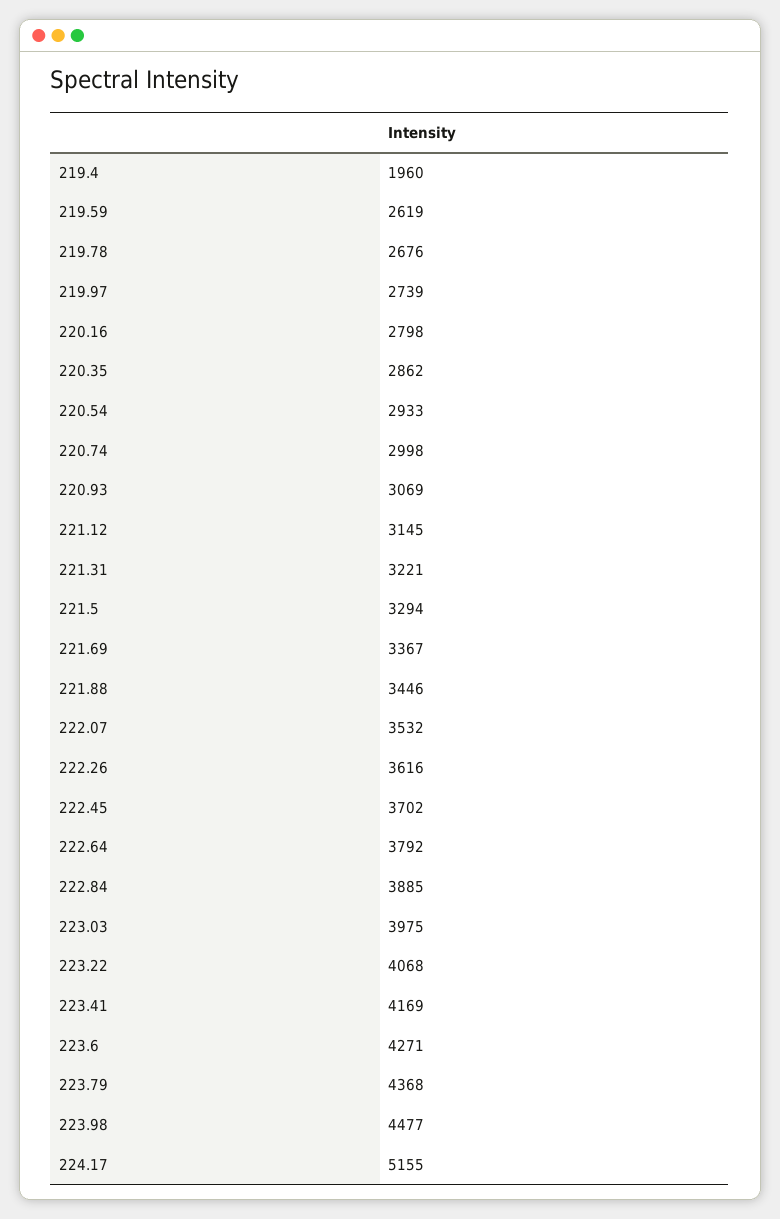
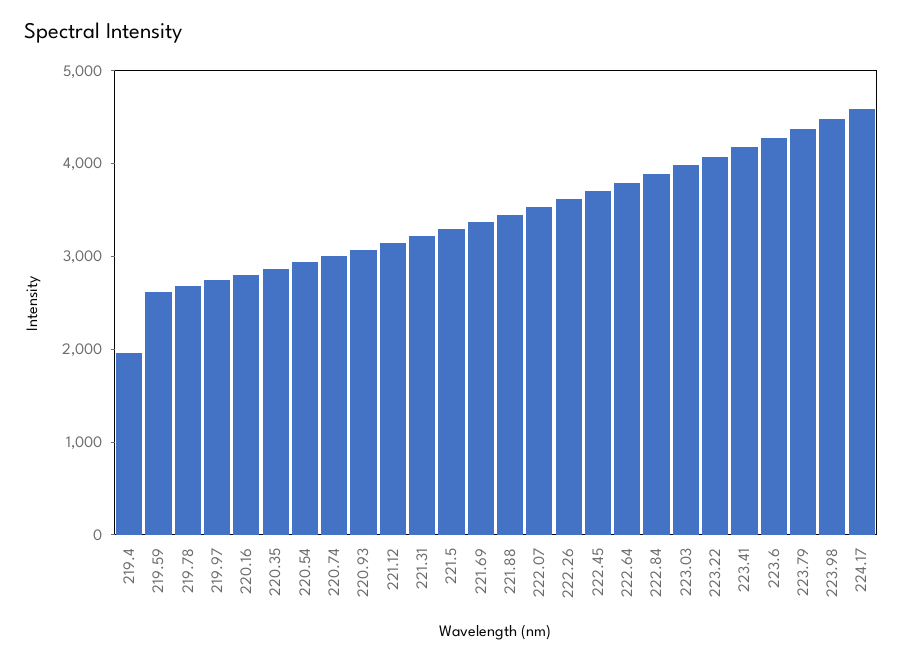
  {
    "219.4": 1960,
    "219.59": 2619,
    "219.78": 2676,
    "219.97": 2739,
    "220.16": 2798,
    "220.35": 2862,
    "220.54": 2933,
    "220.74": 2998,
    "220.93": 3069,
    "221.12": 3145,
    "221.31": 3221,
    "221.5": 3294,
    "221.69": 3367,
    "221.88": 3446,
    "222.07": 3532,
    "222.26": 3616,
    "222.45": 3702,
    "222.64": 3792,
    "222.84": 3885,
    "223.03": 3975,
    "223.22": 4068,
    "223.41": 4169,
    "223.6": 4271,
    "223.79": 4368,
    "223.98": 4477,
-   "224.17": 5155
+   "224.17": 4600
  }

